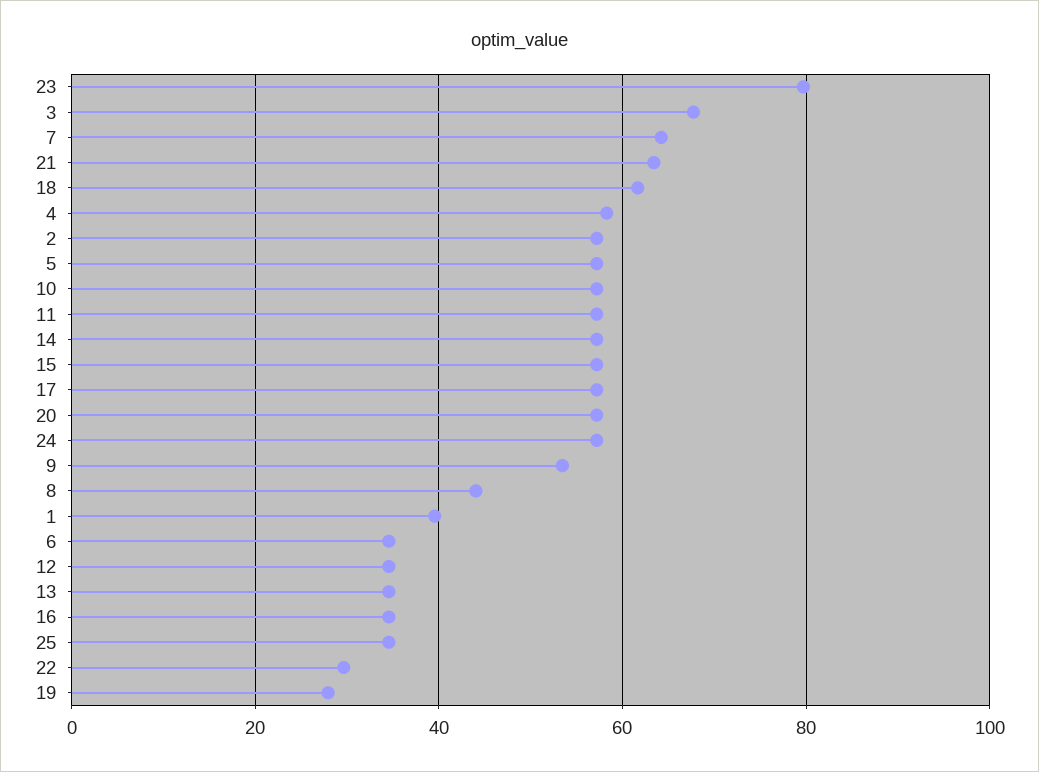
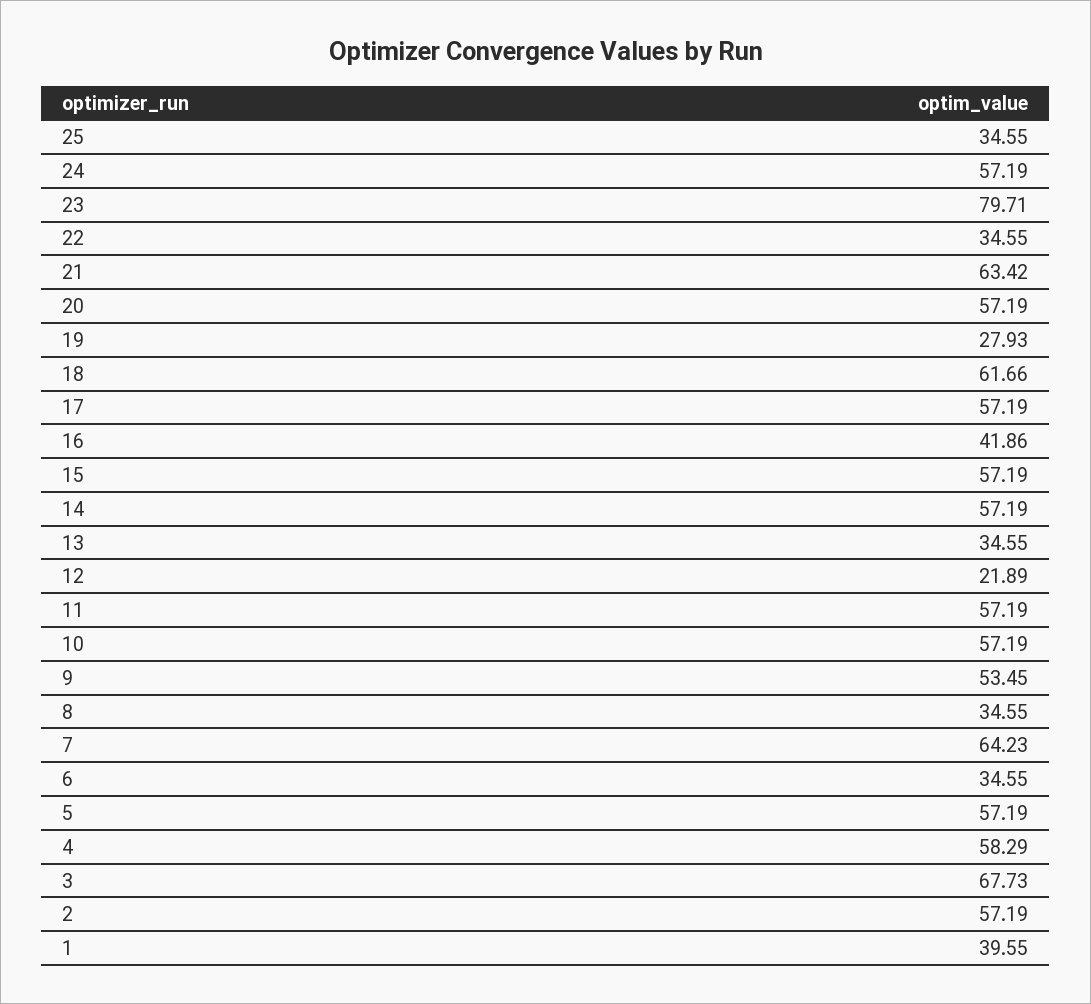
  {
    "23": 79.71,
    "3": 67.73,
    "7": 64.23,
    "21": 63.42,
    "18": 61.66,
    "4": 58.29,
    "2": 57.19,
    "5": 57.19,
    "10": 57.19,
    "11": 57.19,
    "14": 57.19,
    "15": 57.19,
    "17": 57.19,
    "20": 57.19,
    "24": 57.19,
    "9": 53.45,
-   "8": 44,
+   "8": 34.55,
    "1": 39.55,
    "6": 34.55,
-   "12": 34,
+   "12": 21.89,
    "13": 34.55,
-   "16": 34,
+   "16": 41.86,
    "25": 34.55,
-   "22": 30,
+   "22": 34.55,
    "19": 27.93
  }

